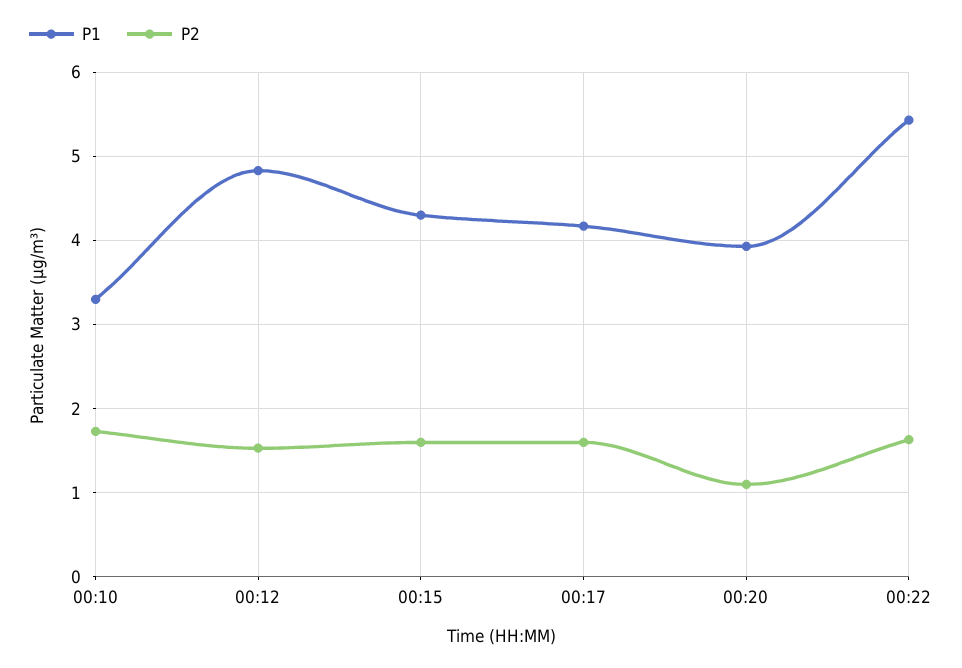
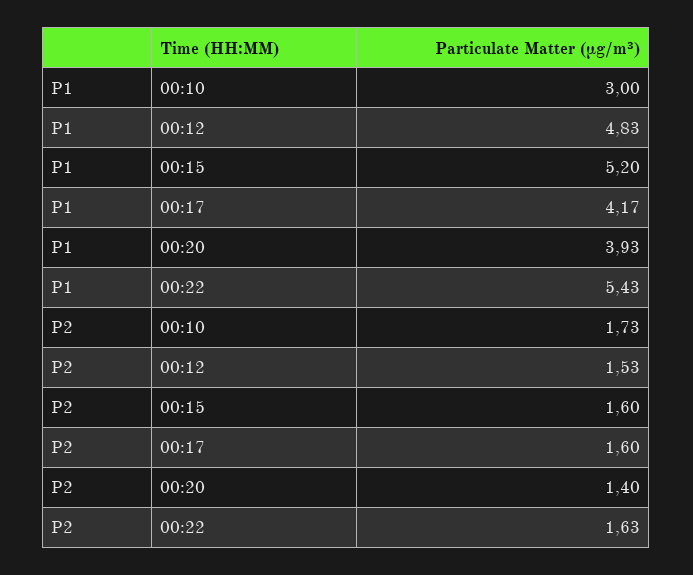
  {
    "P1": {
-     "00:10": 3.3,
+     "00:10": 3,
      "00:12": 4.83,
-     "00:15": 4.3,
+     "00:15": 5.2,
      "00:17": 4.17,
      "00:20": 3.93,
      "00:22": 5.43
    },
    "P2": {
      "00:10": 1.73,
      "00:12": 1.53,
      "00:15": 1.6,
      "00:17": 1.6,
-     "00:20": 1.1,
+     "00:20": 1.4,
      "00:22": 1.63
    }
  }

